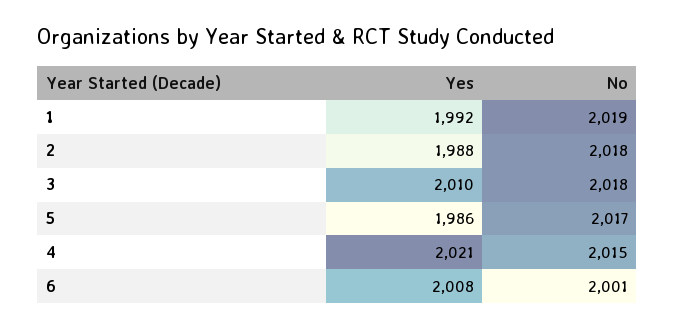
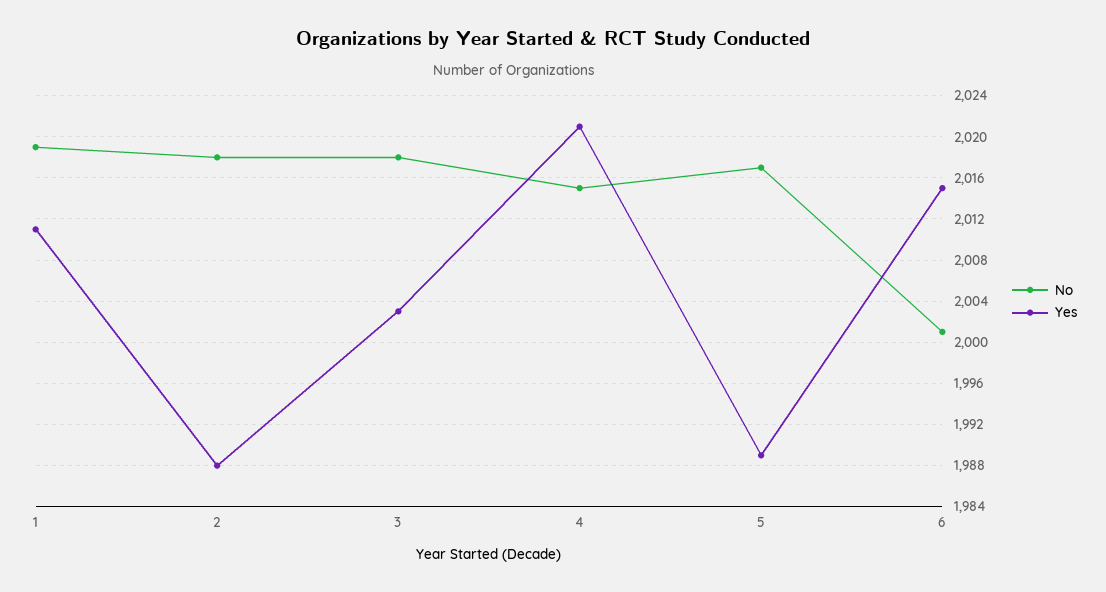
  {
    "Yes": {
-     "1": 1992,
+     "1": 2011,
      "2": 1988,
-     "3": 2010,
+     "3": 2003,
-     "5": 1986,
+     "5": 1989,
      "4": 2021,
-     "6": 2008
+     "6": 2015
    },
    "No": {
      "1": 2019,
      "2": 2018,
      "3": 2018,
      "5": 2017,
      "4": 2015,
      "6": 2001
    }
  }

